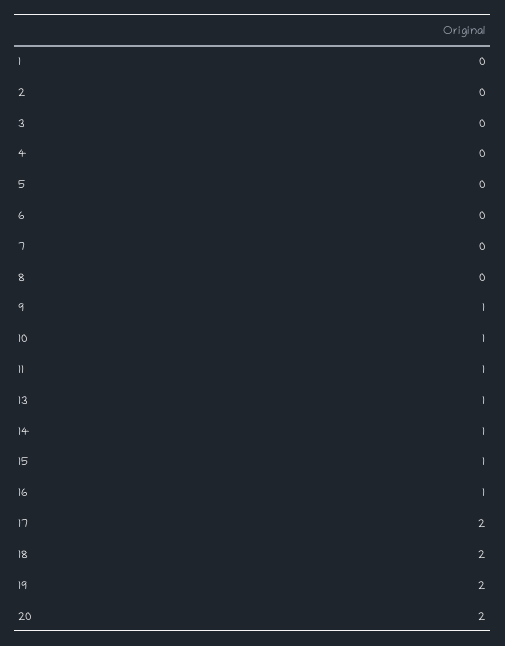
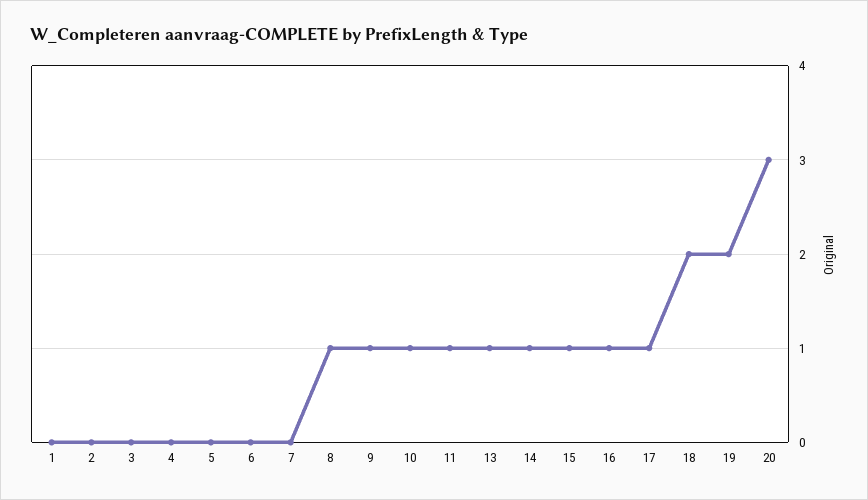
  {
    "1": 0,
    "2": 0,
    "3": 0,
    "4": 0,
    "5": 0,
    "6": 0,
    "7": 0,
-   "8": 0,
+   "8": 1,
    "9": 1,
    "10": 1,
    "11": 1,
    "13": 1,
    "14": 1,
    "15": 1,
    "16": 1,
-   "17": 2,
+   "17": 1,
    "18": 2,
    "19": 2,
-   "20": 2
+   "20": 3
  }

